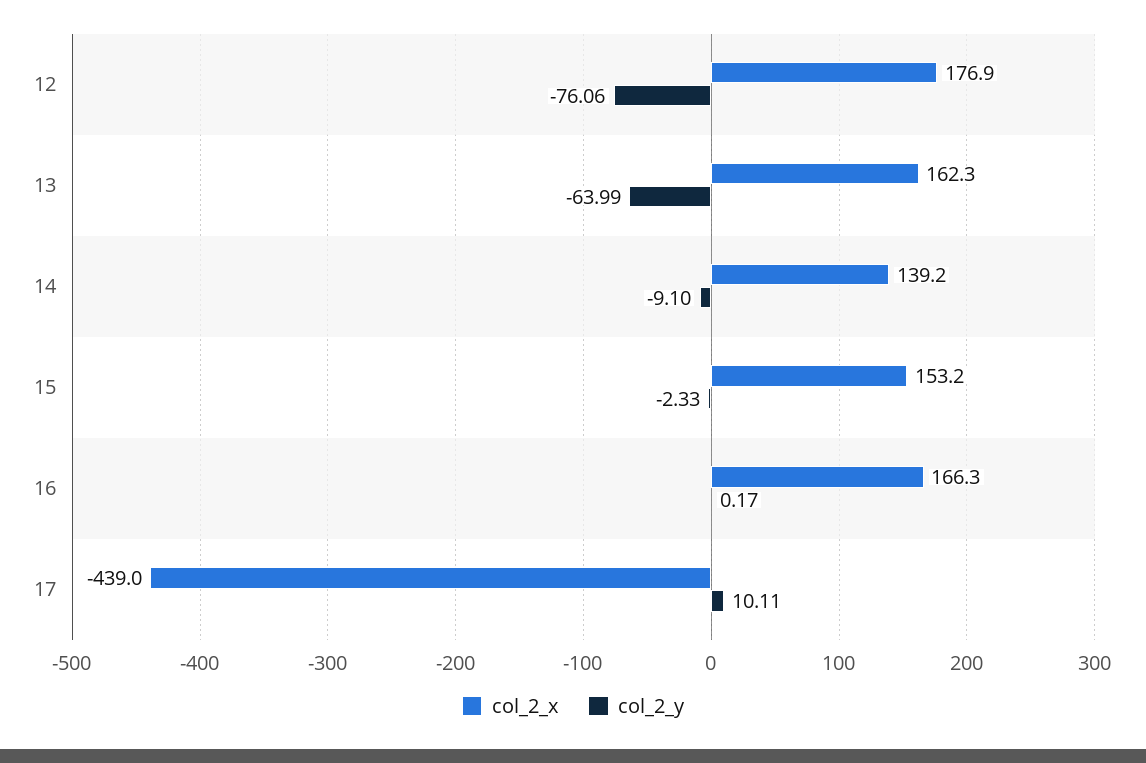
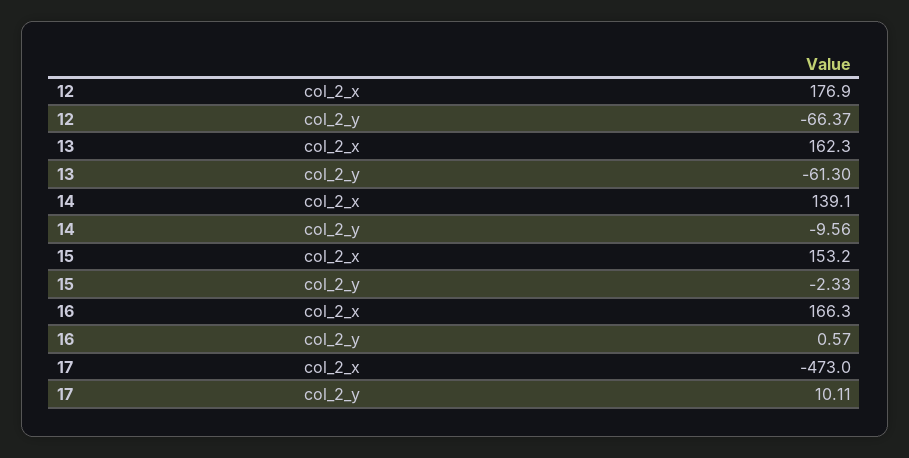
  {
    "col_2_x": {
      "12": 176.9,
      "13": 162.3,
-     "14": 139.2,
+     "14": 139.1,
      "15": 153.2,
      "16": 166.3,
-     "17": -439
+     "17": -473
    },
    "col_2_y": {
-     "12": -76.06,
+     "12": -66.37,
-     "13": -63.99,
+     "13": -61.3,
-     "14": -9.1,
+     "14": -9.56,
      "15": -2.33,
-     "16": 0.17,
+     "16": 0.57,
      "17": 10.11
    }
  }

